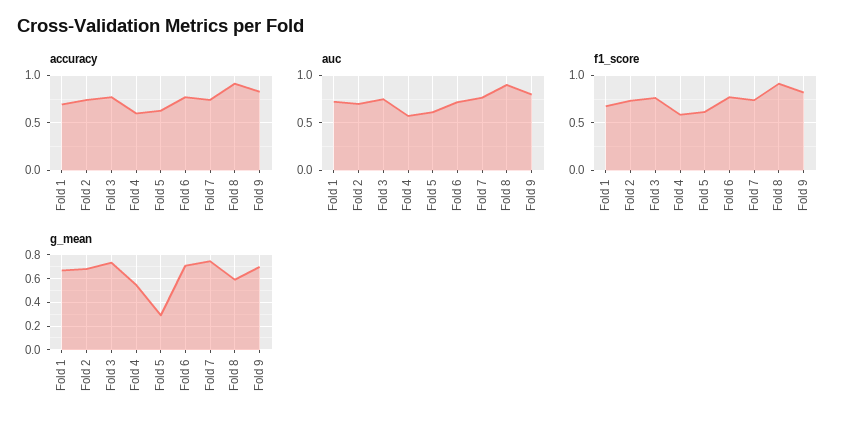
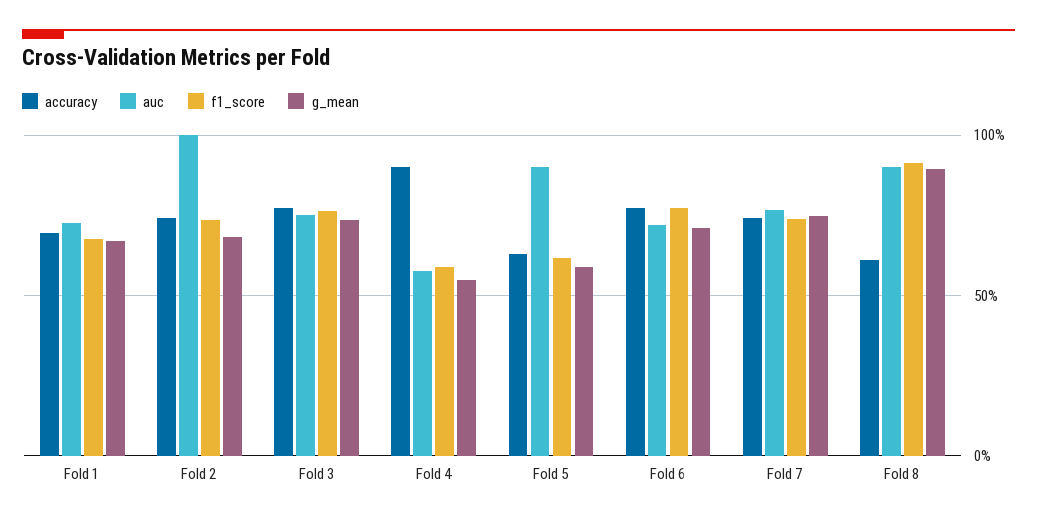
  {
    "accuracy": {
      "Fold 1": 0.7,
      "Fold 2": 0.75,
      "Fold 3": 0.75,
-     "Fold 4": 0.6,
+     "Fold 4": 0.9,
      "Fold 5": 0.65,
      "Fold 6": 0.75,
      "Fold 7": 0.75,
-     "Fold 8": 0.9,
+     "Fold 8": 0.6
-     "Fold 9": 0.8
    },
    "auc": {
      "Fold 1": 0.75,
-     "Fold 2": 0.7,
+     "Fold 2": 1,
      "Fold 3": 0.75,
      "Fold 4": 0.6,
-     "Fold 5": 0.6,
+     "Fold 5": 0.9,
      "Fold 6": 0.7,
      "Fold 7": 0.75,
-     "Fold 8": 0.9,
+     "Fold 8": 0.9
-     "Fold 9": 0.8
    },
    "f1_score": {
      "Fold 1": 0.7,
      "Fold 2": 0.75,
      "Fold 3": 0.75,
      "Fold 4": 0.6,
      "Fold 5": 0.6,
      "Fold 6": 0.75,
      "Fold 7": 0.75,
-     "Fold 8": 0.9,
+     "Fold 8": 0.9
-     "Fold 9": 0.8
    },
    "g_mean": {
      "Fold 1": 0.65,
      "Fold 2": 0.7,
      "Fold 3": 0.75,
      "Fold 4": 0.55,
-     "Fold 5": 0.3,
+     "Fold 5": 0.6,
      "Fold 6": 0.7,
      "Fold 7": 0.75,
-     "Fold 8": 0.6,
+     "Fold 8": 0.9
-     "Fold 9": 0.7
    }
  }

